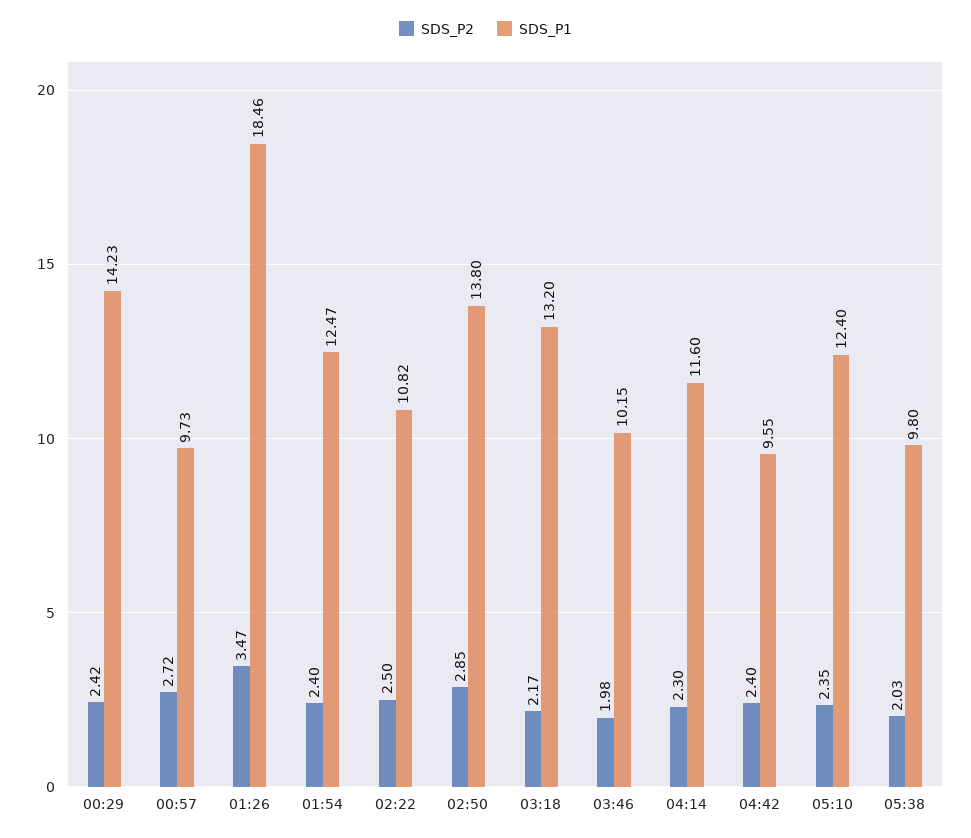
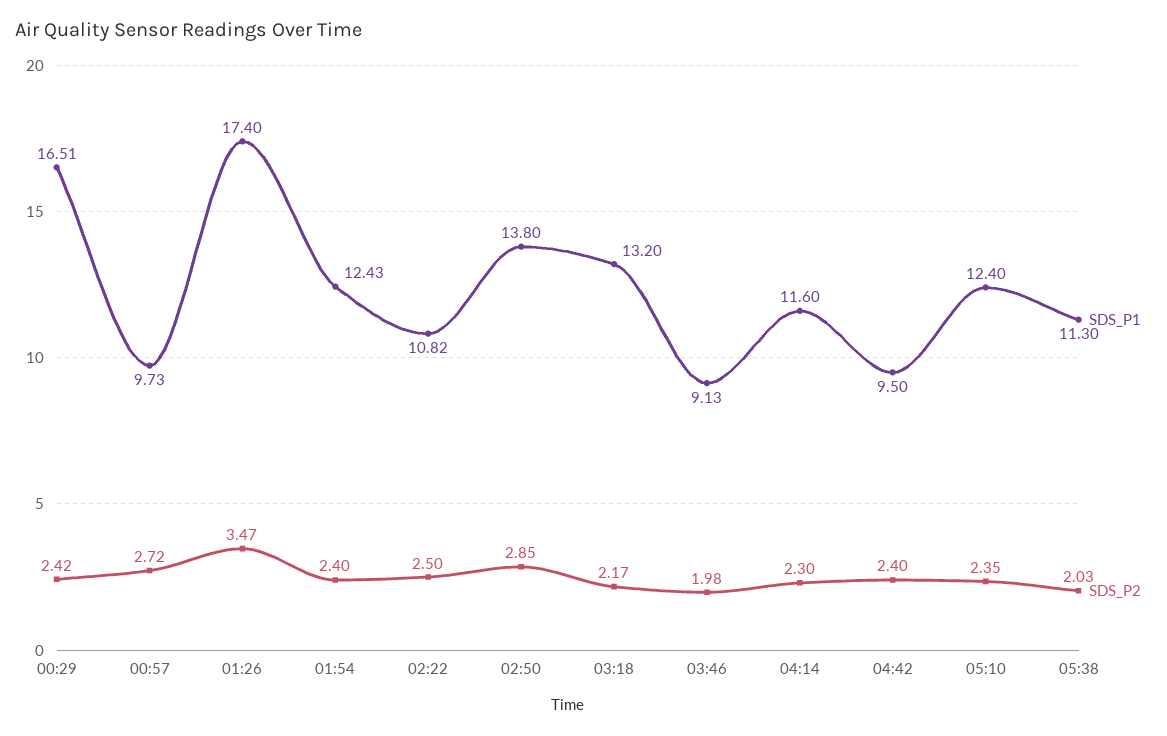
  {
    "SDS_P2": {
      "00:29": 2.42,
      "00:57": 2.72,
      "01:26": 3.47,
      "01:54": 2.4,
      "02:22": 2.5,
      "02:50": 2.85,
      "03:18": 2.17,
      "03:46": 1.98,
      "04:14": 2.3,
      "04:42": 2.4,
      "05:10": 2.35,
      "05:38": 2.03
    },
    "SDS_P1": {
-     "00:29": 14.23,
+     "00:29": 16.51,
      "00:57": 9.73,
-     "01:26": 18.46,
+     "01:26": 17.4,
-     "01:54": 12.47,
+     "01:54": 12.43,
      "02:22": 10.82,
      "02:50": 13.8,
      "03:18": 13.2,
-     "03:46": 10.15,
+     "03:46": 9.13,
      "04:14": 11.6,
-     "04:42": 9.55,
+     "04:42": 9.5,
      "05:10": 12.4,
-     "05:38": 9.8
+     "05:38": 11.3
    }
  }

